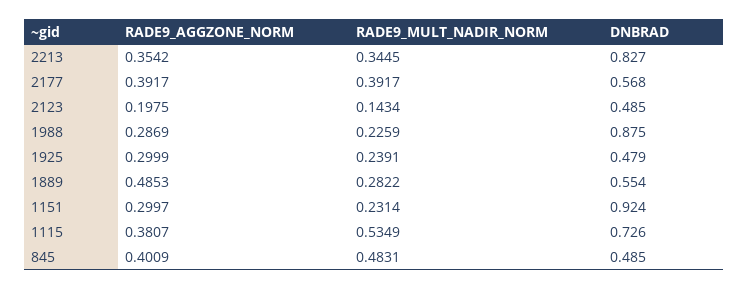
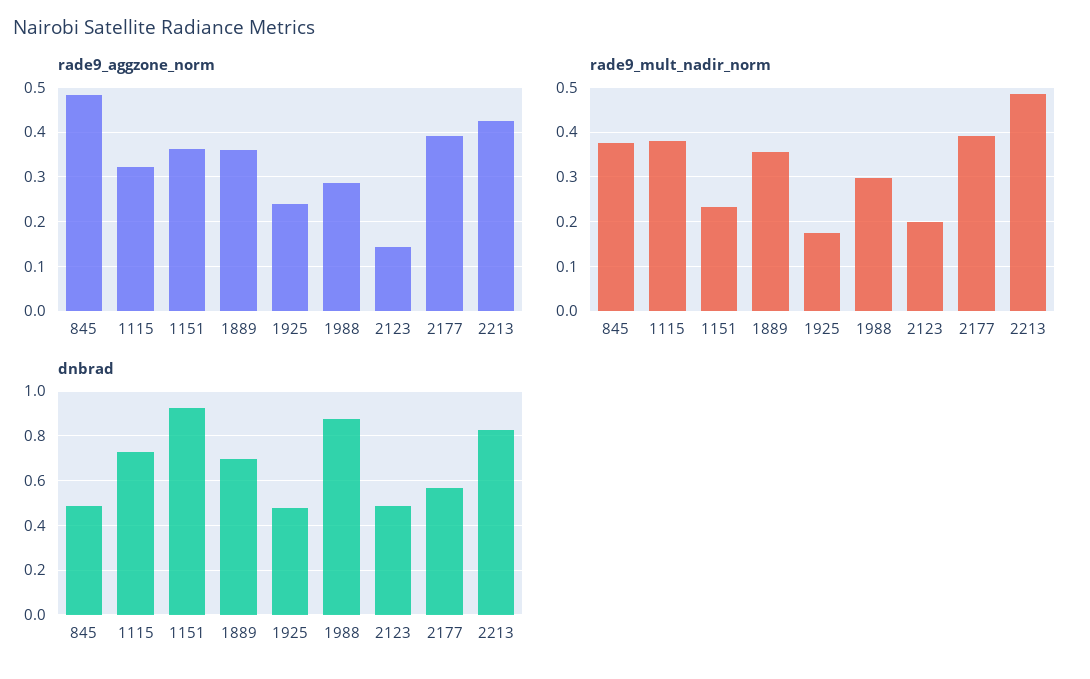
  {
    "RADE9_AGGZONE_NORM": {
-     "2213": 0.3542,
+     "2213": 0.42,
      "2177": 0.3917,
-     "2123": 0.1975,
+     "2123": 0.14,
      "1988": 0.2869,
-     "1925": 0.2999,
+     "1925": 0.24,
-     "1889": 0.4853,
+     "1889": 0.36,
-     "1151": 0.2997,
+     "1151": 0.36,
-     "1115": 0.3807,
+     "1115": 0.32,
-     "845": 0.4009
+     "845": 0.48
    },
    "RADE9_MULT_NADIR_NORM": {
-     "2213": 0.3445,
+     "2213": 0.48,
      "2177": 0.3917,
-     "2123": 0.1434,
+     "2123": 0.2,
-     "1988": 0.2259,
+     "1988": 0.3,
-     "1925": 0.2391,
+     "1925": 0.18,
-     "1889": 0.2822,
+     "1889": 0.36,
      "1151": 0.2314,
-     "1115": 0.5349,
+     "1115": 0.38,
-     "845": 0.4831
+     "845": 0.38
    },
    "DNBRAD": {
      "2213": 0.827,
      "2177": 0.568,
      "2123": 0.485,
      "1988": 0.875,
      "1925": 0.479,
-     "1889": 0.554,
+     "1889": 0.7,
      "1151": 0.924,
      "1115": 0.726,
      "845": 0.485
    }
  }

